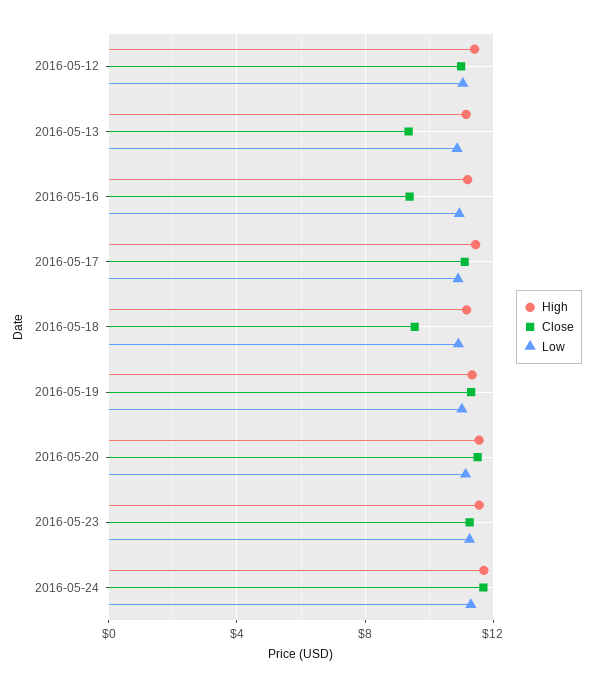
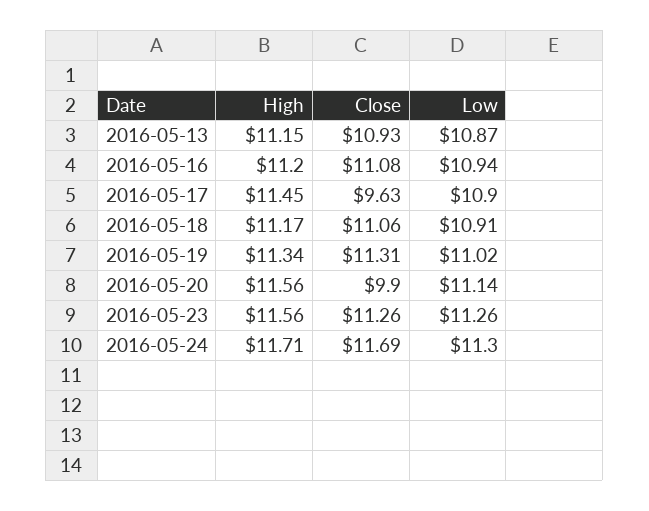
  {
    "High": {
-     "2016-05-12": 11.5,
      "2016-05-13": 11.15,
      "2016-05-16": 11.2,
      "2016-05-17": 11.45,
      "2016-05-18": 11.17,
      "2016-05-19": 11.34,
      "2016-05-20": 11.56,
      "2016-05-23": 11.56,
      "2016-05-24": 11.71
    },
    "Close": {
-     "2016-05-12": 11,
-     "2016-05-13": 9.5,
+     "2016-05-13": 10.93,
-     "2016-05-16": 9.5,
+     "2016-05-16": 11.08,
-     "2016-05-17": 11,
+     "2016-05-17": 9.63,
-     "2016-05-18": 9.5,
+     "2016-05-18": 11.06,
      "2016-05-19": 11.31,
-     "2016-05-20": 11.5,
+     "2016-05-20": 9.9,
      "2016-05-23": 11.26,
      "2016-05-24": 11.69
    },
    "Low": {
-     "2016-05-12": 11,
      "2016-05-13": 10.87,
      "2016-05-16": 10.94,
      "2016-05-17": 10.9,
      "2016-05-18": 10.91,
      "2016-05-19": 11.02,
      "2016-05-20": 11.14,
      "2016-05-23": 11.26,
      "2016-05-24": 11.3
    }
  }

